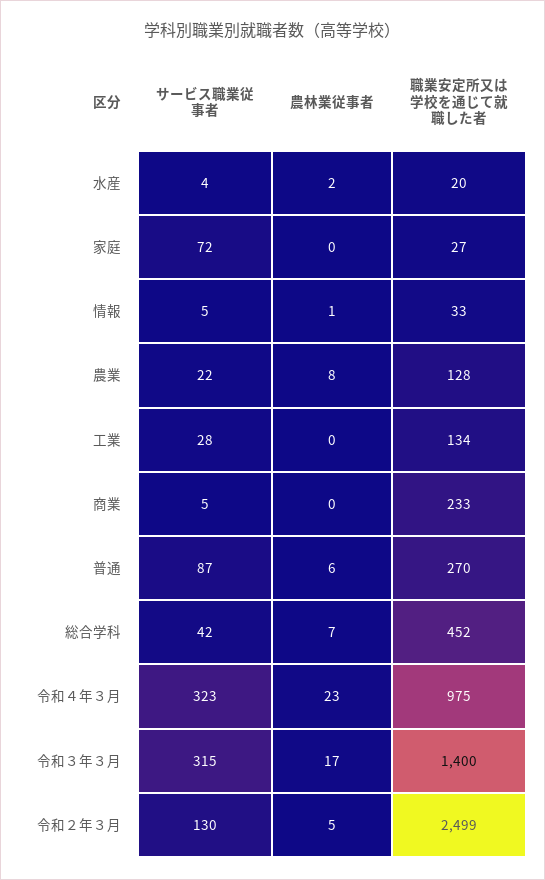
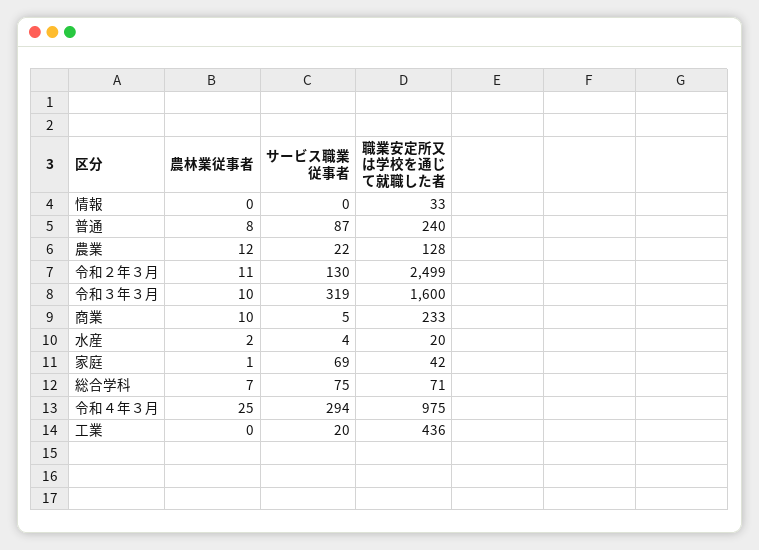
  {
    "サービス職業従事者": {
      "水産": 4,
-     "家庭": 72,
+     "家庭": 69,
-     "情報": 5,
+     "情報": 0,
      "農業": 22,
-     "工業": 28,
+     "工業": 20,
      "商業": 5,
      "普通": 87,
-     "総合学科": 42,
+     "総合学科": 75,
-     "令和４年３月": 323,
+     "令和４年３月": 294,
-     "令和３年３月": 315,
+     "令和３年３月": 319,
      "令和２年３月": 130
    },
    "農林業従事者": {
      "水産": 2,
-     "家庭": 0,
+     "家庭": 1,
-     "情報": 1,
+     "情報": 0,
-     "農業": 8,
+     "農業": 12,
      "工業": 0,
-     "商業": 0,
+     "商業": 10,
-     "普通": 6,
+     "普通": 8,
      "総合学科": 7,
-     "令和４年３月": 23,
+     "令和４年３月": 25,
-     "令和３年３月": 17,
+     "令和３年３月": 10,
-     "令和２年３月": 5
+     "令和２年３月": 11
    },
    "職業安定所又は学校を通じて就職した者": {
      "水産": 20,
-     "家庭": 27,
+     "家庭": 42,
      "情報": 33,
      "農業": 128,
-     "工業": 134,
+     "工業": 436,
      "商業": 233,
-     "普通": 270,
+     "普通": 240,
-     "総合学科": 452,
+     "総合学科": 71,
      "令和４年３月": 975,
-     "令和３年３月": 1400,
+     "令和３年３月": 1600,
      "令和２年３月": 2499
    }
  }

